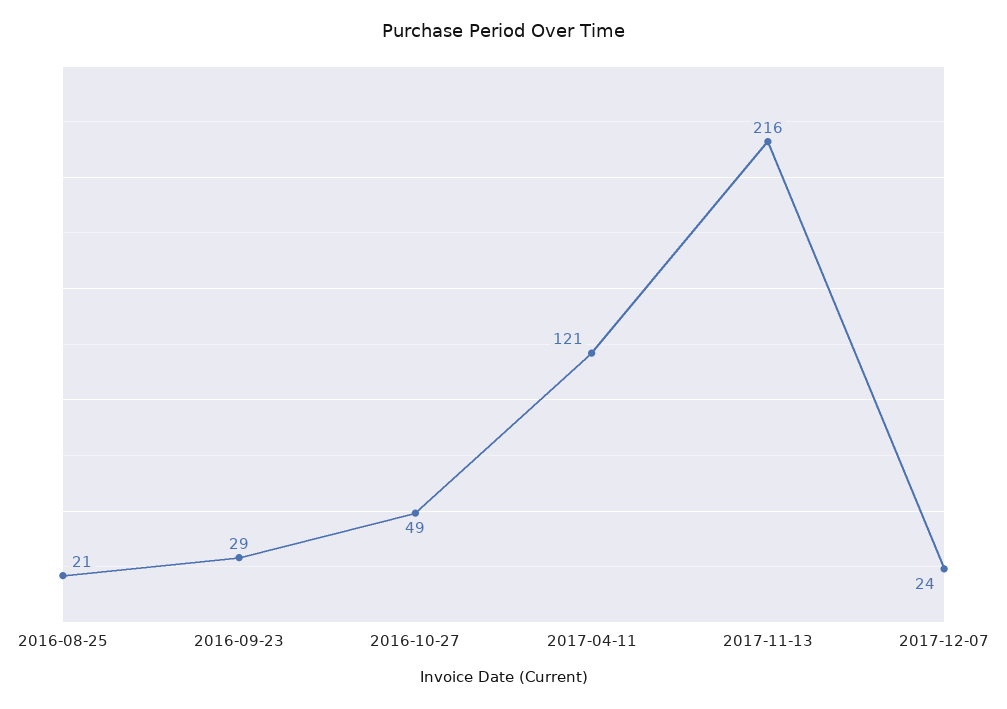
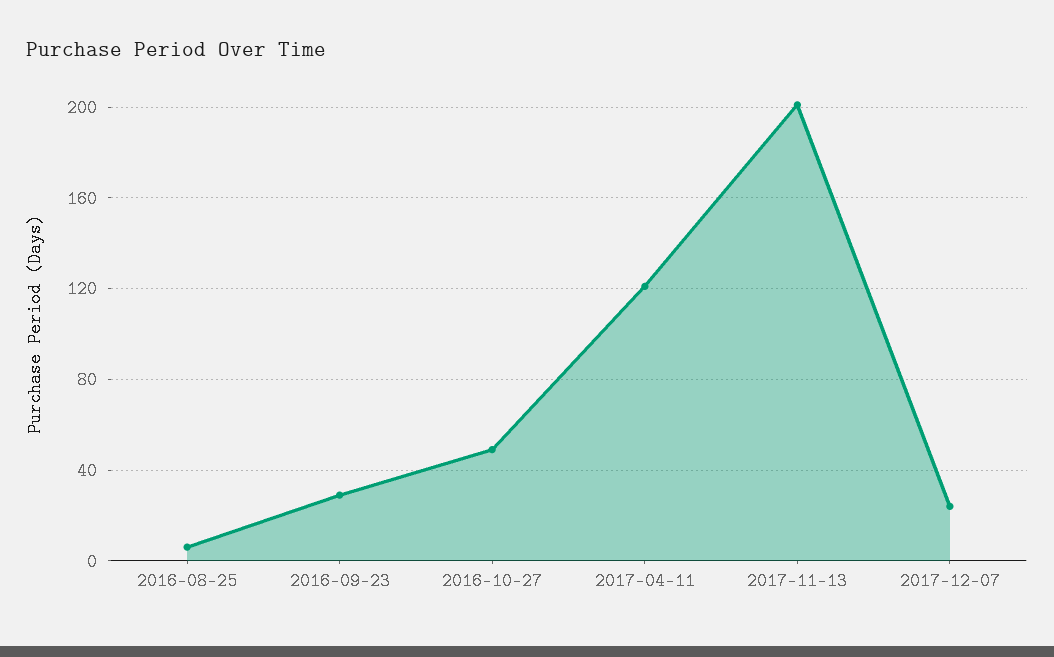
  {
-   "2016-08-25": 21,
+   "2016-08-25": 5,
    "2016-09-23": 29,
    "2016-10-27": 49,
    "2017-04-11": 121,
-   "2017-11-13": 216,
+   "2017-11-13": 200,
    "2017-12-07": 24
  }

